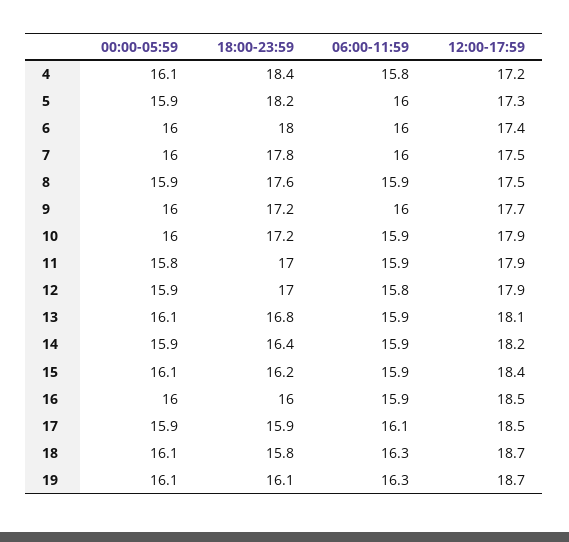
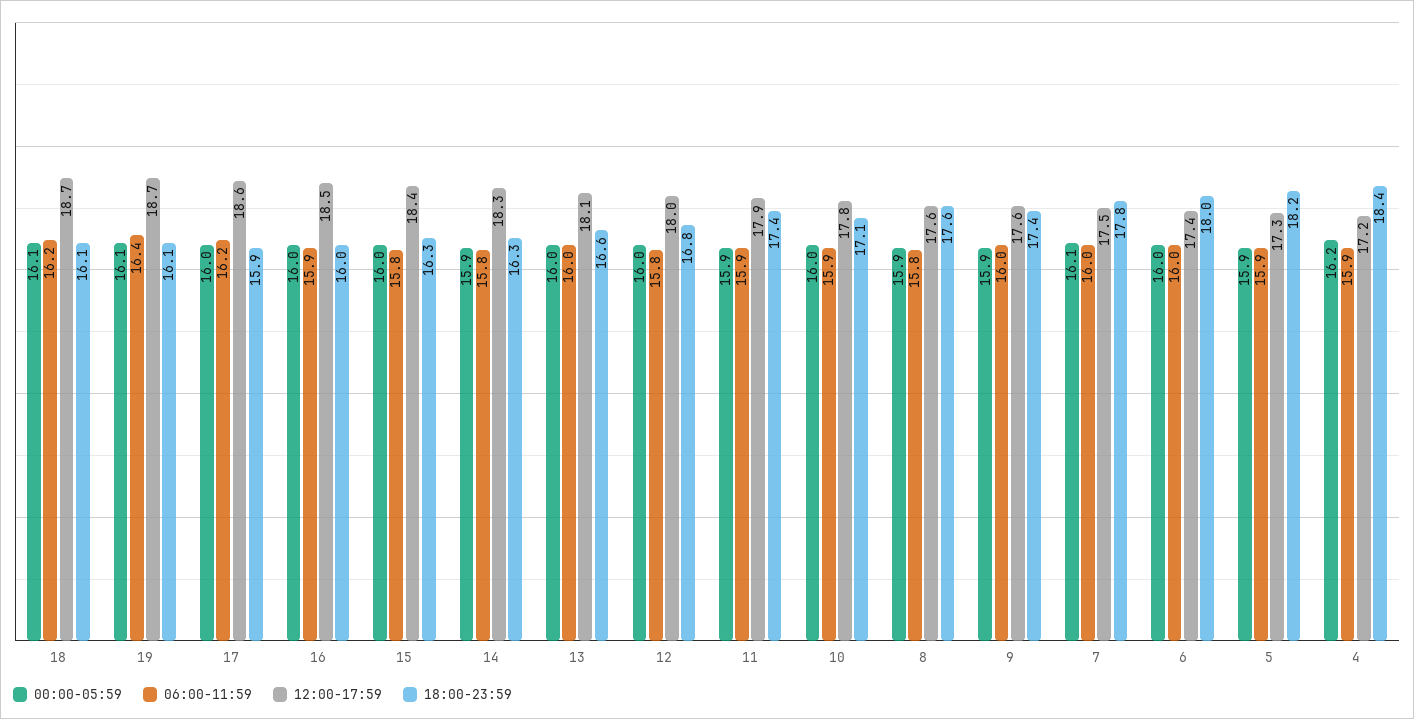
  {
    "00:00-05:59": {
-     "4": 16.1,
+     "4": 16.2,
      "5": 15.9,
      "6": 16,
-     "7": 16,
+     "7": 16.1,
      "8": 15.9,
-     "9": 16,
+     "9": 15.9,
      "10": 16,
-     "11": 15.8,
+     "11": 15.9,
-     "12": 15.9,
+     "12": 16,
-     "13": 16.1,
+     "13": 16,
      "14": 15.9,
-     "15": 16.1,
+     "15": 16,
      "16": 16,
-     "17": 15.9,
+     "17": 16,
      "18": 16.1,
      "19": 16.1
    },
    "18:00-23:59": {
      "4": 18.4,
      "5": 18.2,
      "6": 18,
      "7": 17.8,
      "8": 17.6,
-     "9": 17.2,
+     "9": 17.4,
-     "10": 17.2,
+     "10": 17.1,
-     "11": 17,
+     "11": 17.4,
-     "12": 17,
+     "12": 16.8,
-     "13": 16.8,
+     "13": 16.6,
-     "14": 16.4,
+     "14": 16.3,
-     "15": 16.2,
+     "15": 16.3,
      "16": 16,
      "17": 15.9,
-     "18": 15.8,
+     "18": 16.1,
      "19": 16.1
    },
    "06:00-11:59": {
-     "4": 15.8,
+     "4": 15.9,
-     "5": 16,
+     "5": 15.9,
      "6": 16,
      "7": 16,
-     "8": 15.9,
+     "8": 15.8,
      "9": 16,
      "10": 15.9,
      "11": 15.9,
      "12": 15.8,
-     "13": 15.9,
+     "13": 16,
-     "14": 15.9,
+     "14": 15.8,
-     "15": 15.9,
+     "15": 15.8,
      "16": 15.9,
-     "17": 16.1,
+     "17": 16.2,
-     "18": 16.3,
+     "18": 16.2,
-     "19": 16.3
+     "19": 16.4
    },
    "12:00-17:59": {
      "4": 17.2,
      "5": 17.3,
      "6": 17.4,
      "7": 17.5,
-     "8": 17.5,
+     "8": 17.6,
-     "9": 17.7,
+     "9": 17.6,
-     "10": 17.9,
+     "10": 17.8,
      "11": 17.9,
-     "12": 17.9,
+     "12": 18,
      "13": 18.1,
-     "14": 18.2,
+     "14": 18.3,
      "15": 18.4,
      "16": 18.5,
-     "17": 18.5,
+     "17": 18.6,
      "18": 18.7,
      "19": 18.7
    }
  }

